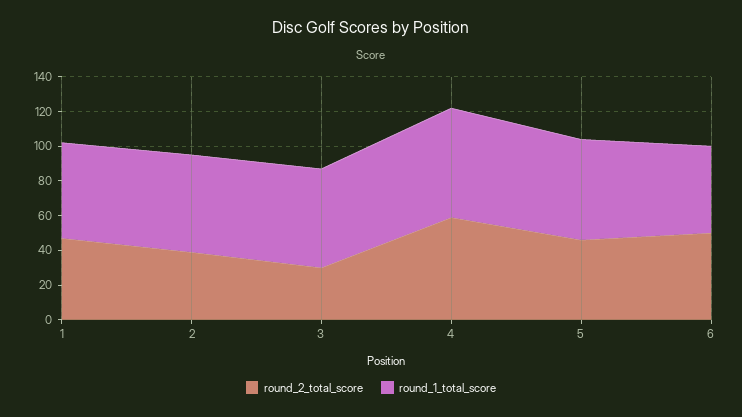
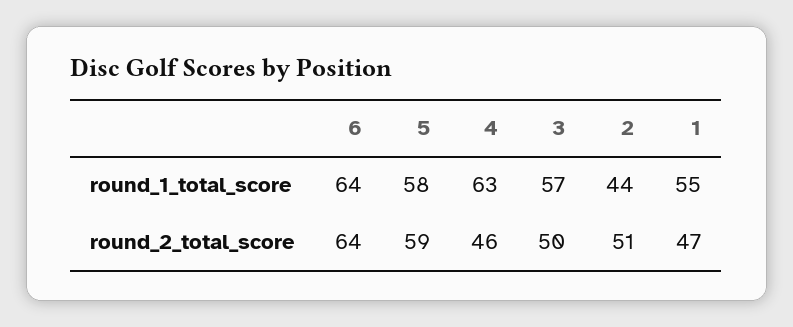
  {
    "round_2_total_score": {
      "1": 47,
-     "2": 40,
+     "2": 51,
-     "3": 30,
+     "3": 50,
-     "4": 60,
+     "4": 46,
-     "5": 45,
+     "5": 59,
-     "6": 50
+     "6": 64
    },
    "round_1_total_score": {
      "1": 55,
-     "2": 55,
+     "2": 44,
      "3": 57,
      "4": 63,
      "5": 58,
-     "6": 50
+     "6": 64
    }
  }

